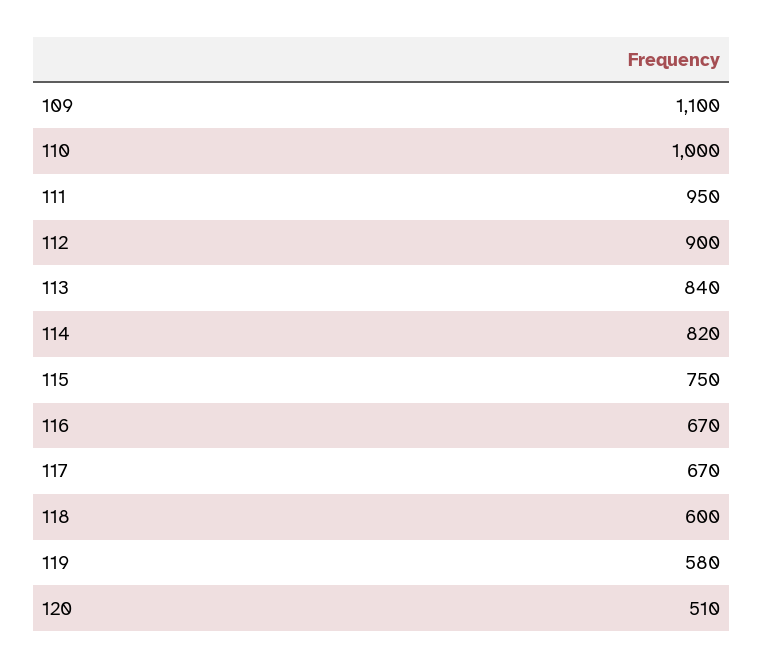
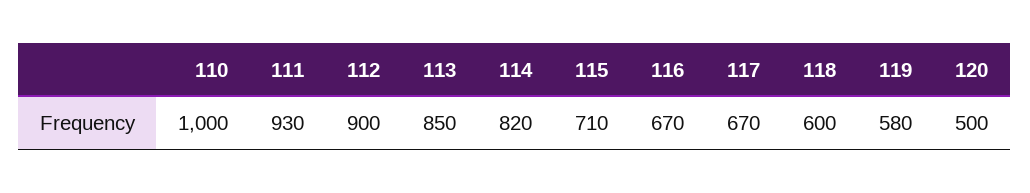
  {
-   "109": 1100,
    "110": 1000,
-   "111": 950,
+   "111": 930,
    "112": 900,
-   "113": 840,
+   "113": 850,
    "114": 820,
-   "115": 750,
+   "115": 710,
    "116": 670,
    "117": 670,
    "118": 600,
    "119": 580,
-   "120": 510
+   "120": 500
  }

